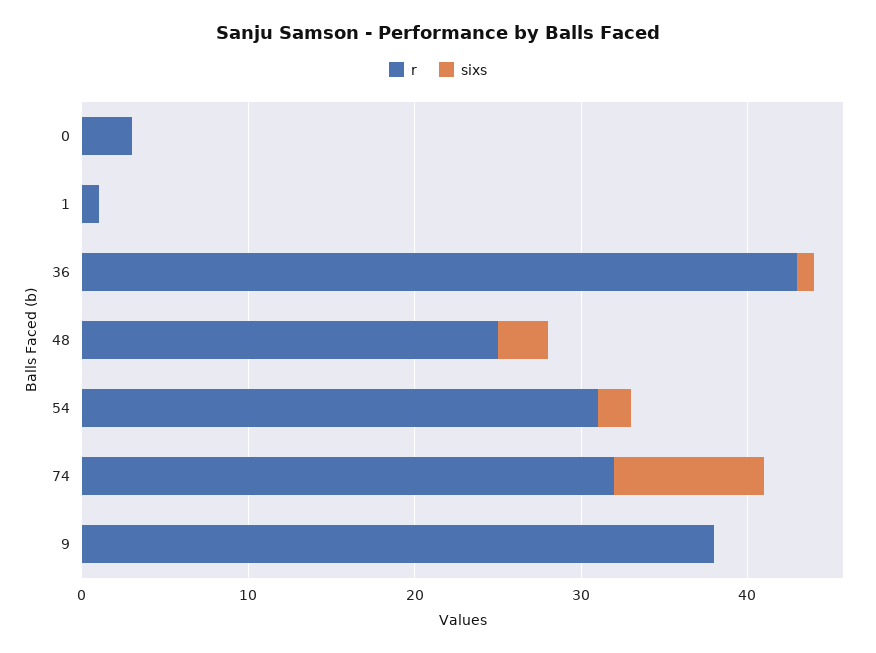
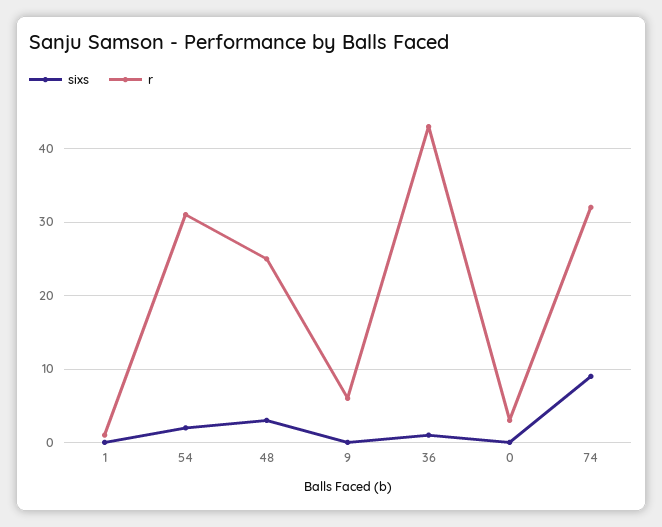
  {
    "r": {
      "0": 3,
      "1": 1,
      "36": 43,
      "48": 25,
      "54": 31,
      "74": 32,
-     "9": 38
+     "9": 6
    },
    "sixs": {
      "0": 0,
      "1": 0,
      "36": 1,
      "48": 3,
      "54": 2,
      "74": 9,
      "9": 0
    }
  }

